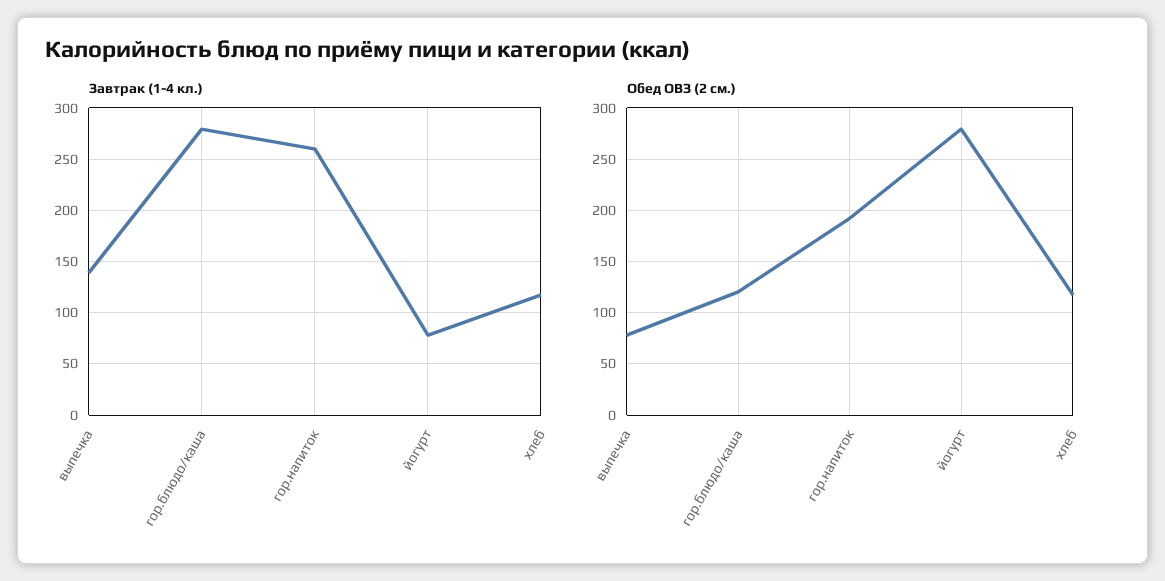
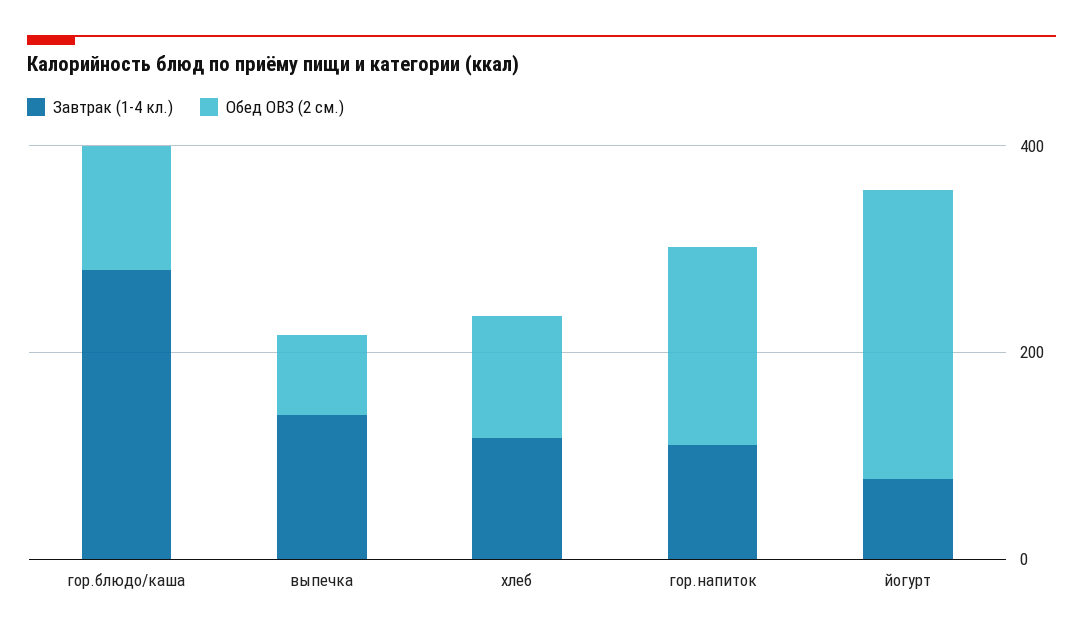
  {
    "Завтрак (1-4 кл.)": {
      "выпечка": 140,
      "гор.блюдо/каша": 280,
-     "гор.напиток": 260,
+     "гор.напиток": 100,
      "йогурт": 80,
      "хлеб": 120
    },
    "Обед ОВЗ (2 см.)": {
      "выпечка": 80,
      "гор.блюдо/каша": 120,
      "гор.напиток": 190,
      "йогурт": 280,
      "хлеб": 120
    }
  }

